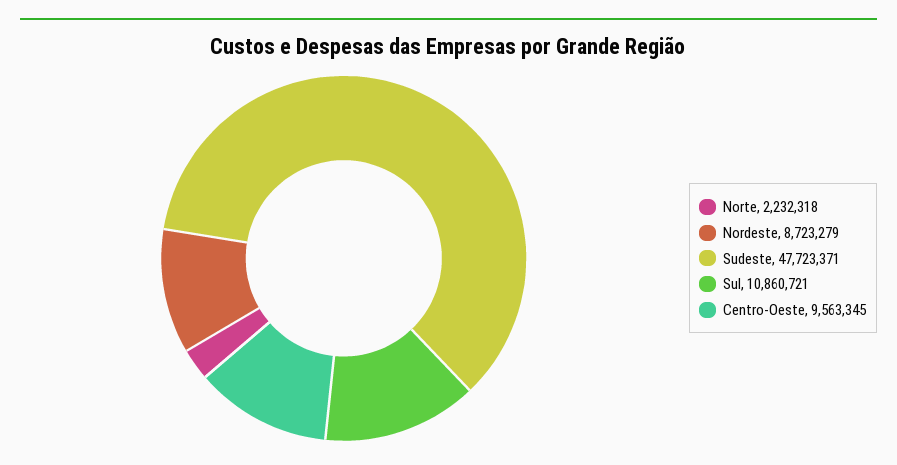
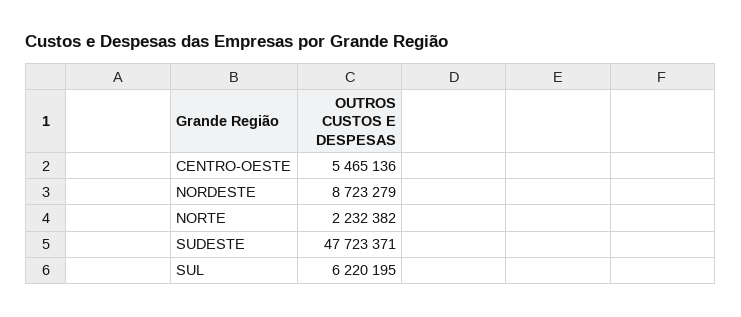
  {
-   "Norte": 2232318,
+   "Norte": 2232382,
    "Nordeste": 8723279,
    "Sudeste": 47723371,
-   "Sul": 10860721,
+   "Sul": 6220195,
-   "Centro-Oeste": 9563345
+   "Centro-Oeste": 5465136
  }

